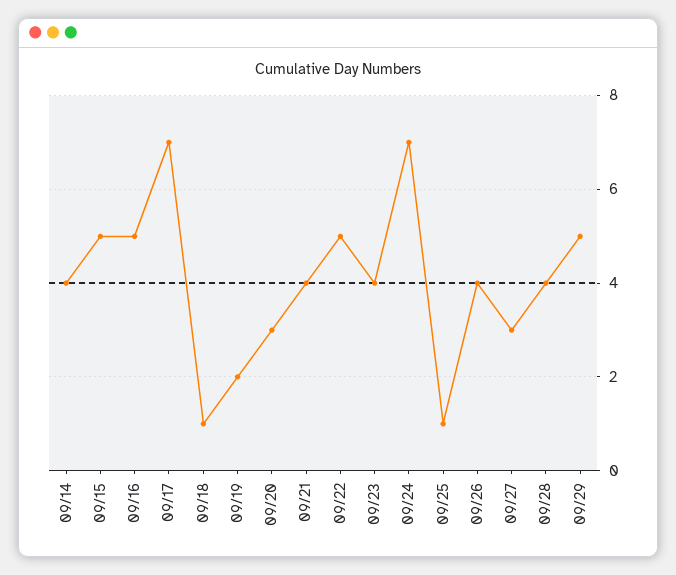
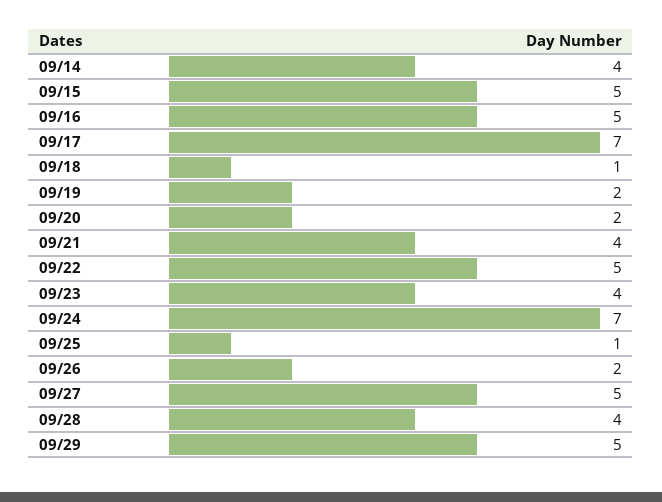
  {
    "09/14": 4,
    "09/15": 5,
    "09/16": 5,
    "09/17": 7,
    "09/18": 1,
    "09/19": 2,
-   "09/20": 3,
+   "09/20": 2,
    "09/21": 4,
    "09/22": 5,
    "09/23": 4,
    "09/24": 7,
    "09/25": 1,
-   "09/26": 4,
+   "09/26": 2,
-   "09/27": 3,
+   "09/27": 5,
    "09/28": 4,
    "09/29": 5
  }

